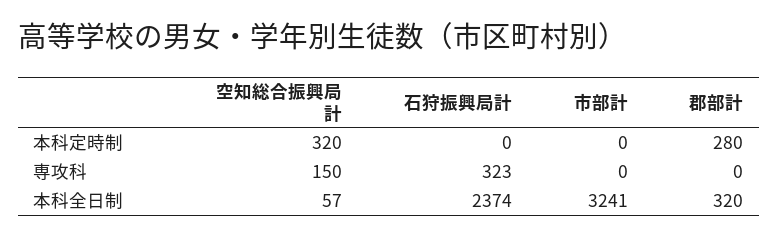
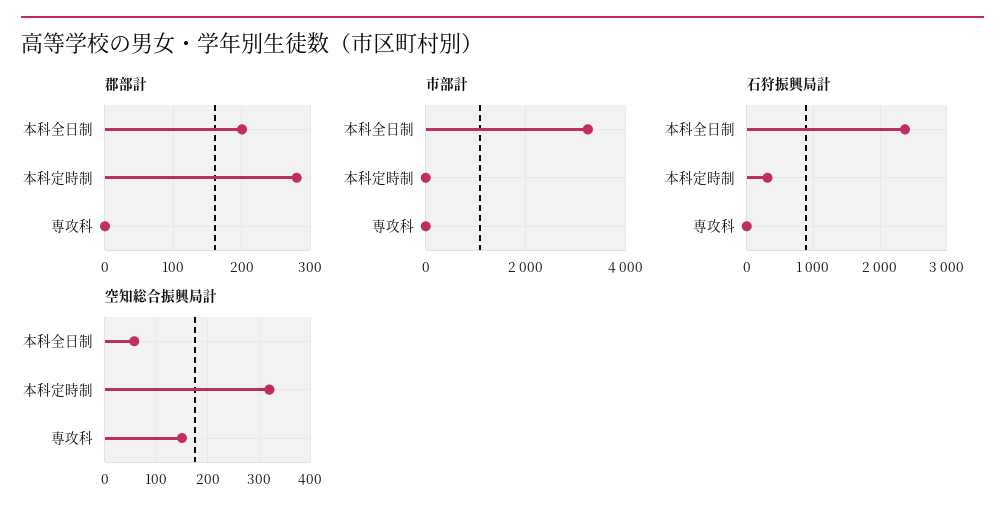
  {
    "空知総合振興局計": {
      "本科定時制": 320,
      "専攻科": 150,
      "本科全日制": 57
    },
    "石狩振興局計": {
-     "本科定時制": 0,
+     "本科定時制": 300,
-     "専攻科": 323,
+     "専攻科": 0,
      "本科全日制": 2374
    },
    "市部計": {
      "本科定時制": 0,
      "専攻科": 0,
      "本科全日制": 3241
    },
    "郡部計": {
      "本科定時制": 280,
      "専攻科": 0,
-     "本科全日制": 320
+     "本科全日制": 200
    }
  }

